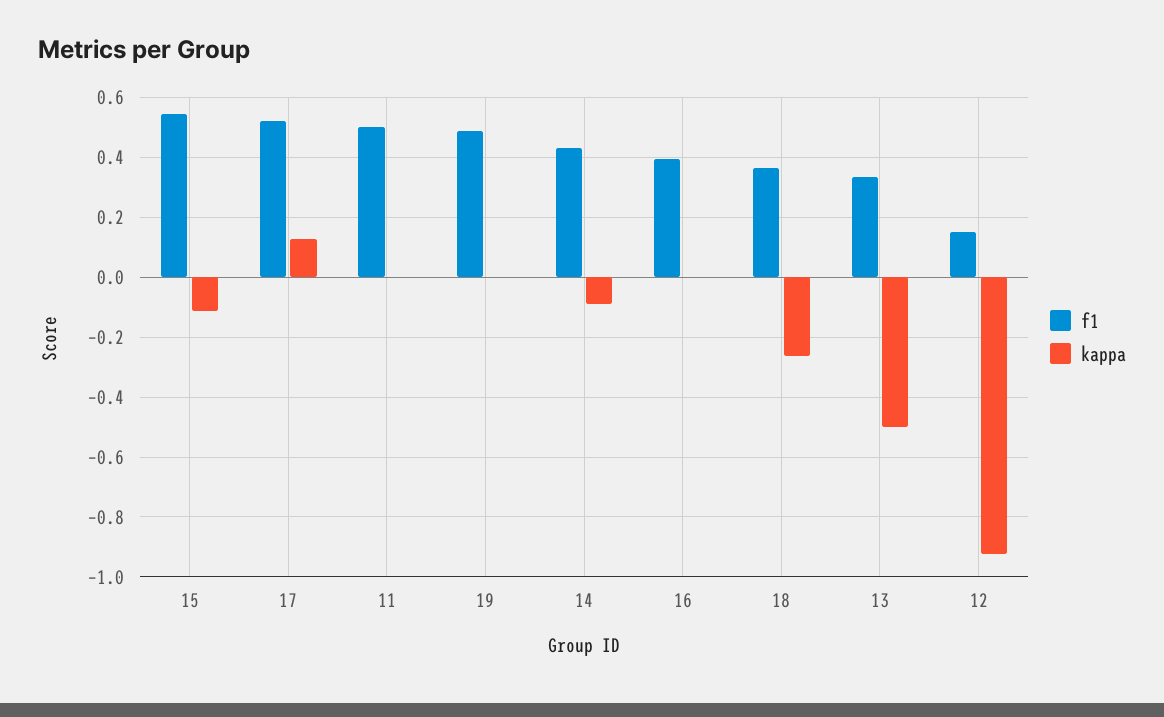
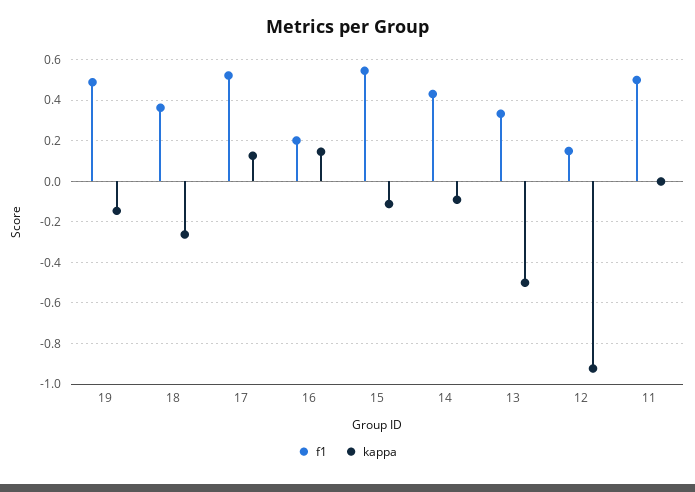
  {
    "f1": {
      "15": 0.55,
      "17": 0.525,
      "11": 0.5,
      "19": 0.5,
      "14": 0.425,
-     "16": 0.4,
+     "16": 0.2,
      "18": 0.375,
      "13": 0.325,
      "12": 0.15
    },
    "kappa": {
      "15": -0.1,
      "17": 0.125,
      "11": 0,
-     "19": 0,
+     "19": -0.15,
      "14": -0.1,
-     "16": 0,
+     "16": 0.15,
      "18": -0.25,
      "13": -0.5,
      "12": -0.925
    }
  }

